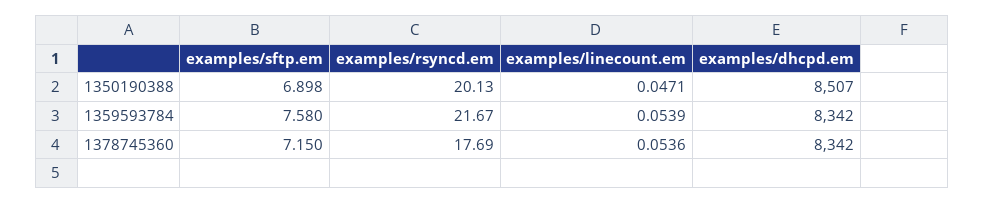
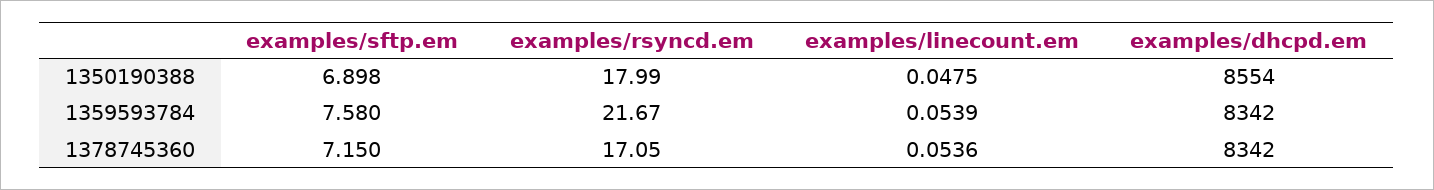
  {
    "examples/sftp.em": {
      "1350190388": 6.898,
      "1359593784": 7.58,
      "1378745360": 7.15
    },
    "examples/rsyncd.em": {
-     "1350190388": 20.13,
+     "1350190388": 17.99,
      "1359593784": 21.67,
-     "1378745360": 17.69
+     "1378745360": 17.05
    },
    "examples/linecount.em": {
-     "1350190388": 0.0471,
+     "1350190388": 0.0475,
      "1359593784": 0.0539,
      "1378745360": 0.0536
    },
    "examples/dhcpd.em": {
-     "1350190388": 8507,
+     "1350190388": 8554,
      "1359593784": 8342,
      "1378745360": 8342
    }
  }

